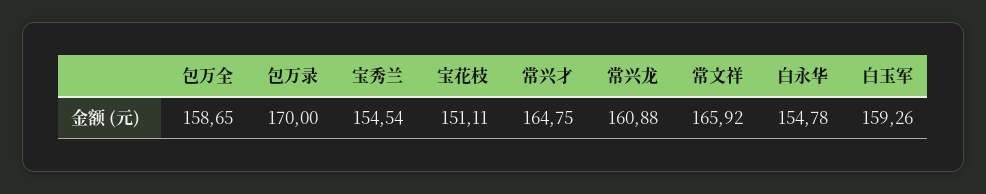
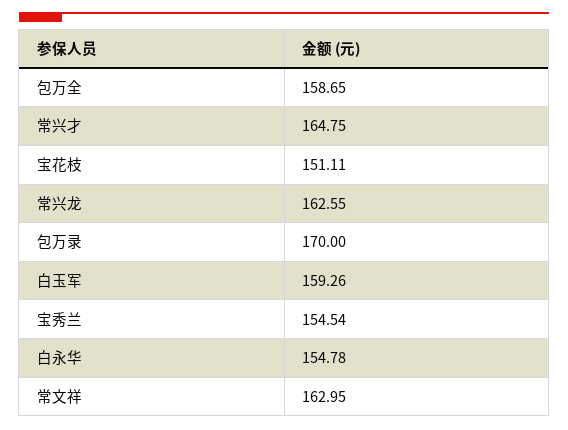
  {
    "包万全": 158.65,
    "包万录": 170,
    "宝秀兰": 154.54,
    "宝花枝": 151.11,
    "常兴才": 164.75,
-   "常兴龙": 160.88,
+   "常兴龙": 162.55,
-   "常文祥": 165.92,
+   "常文祥": 162.95,
    "白永华": 154.78,
    "白玉军": 159.26
  }

